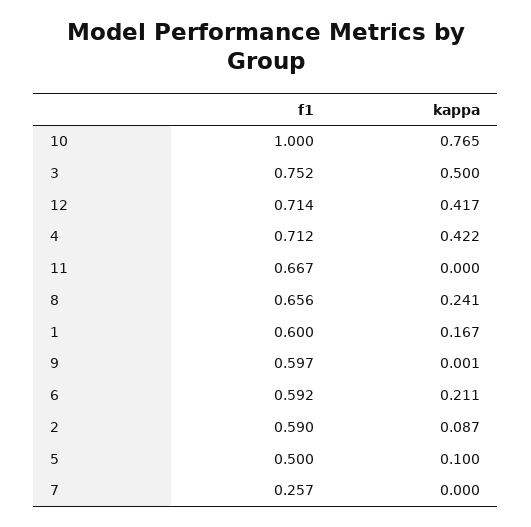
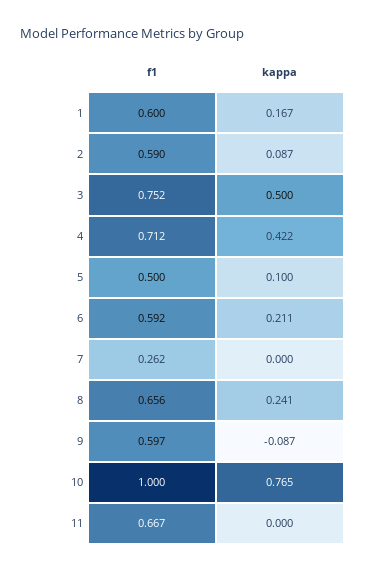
  {
    "f1": {
      "10": 1,
      "3": 0.752,
-     "12": 0.714,
      "4": 0.712,
      "11": 0.667,
      "8": 0.656,
      "1": 0.6,
      "9": 0.597,
      "6": 0.592,
      "2": 0.59,
      "5": 0.5,
-     "7": 0.257
+     "7": 0.262
    },
    "kappa": {
      "10": 0.765,
      "3": 0.5,
-     "12": 0.417,
      "4": 0.422,
      "11": 0,
      "8": 0.241,
      "1": 0.167,
-     "9": 0.001,
+     "9": -0.087,
      "6": 0.211,
      "2": 0.087,
      "5": 0.1,
      "7": 0
    }
  }

